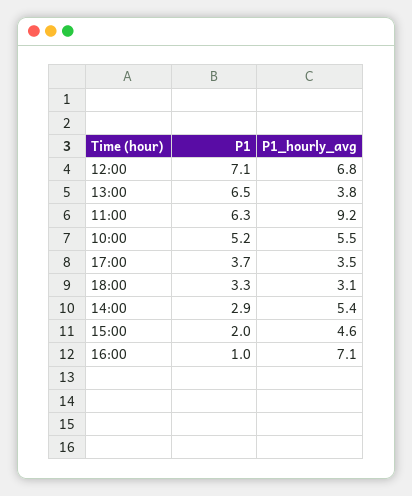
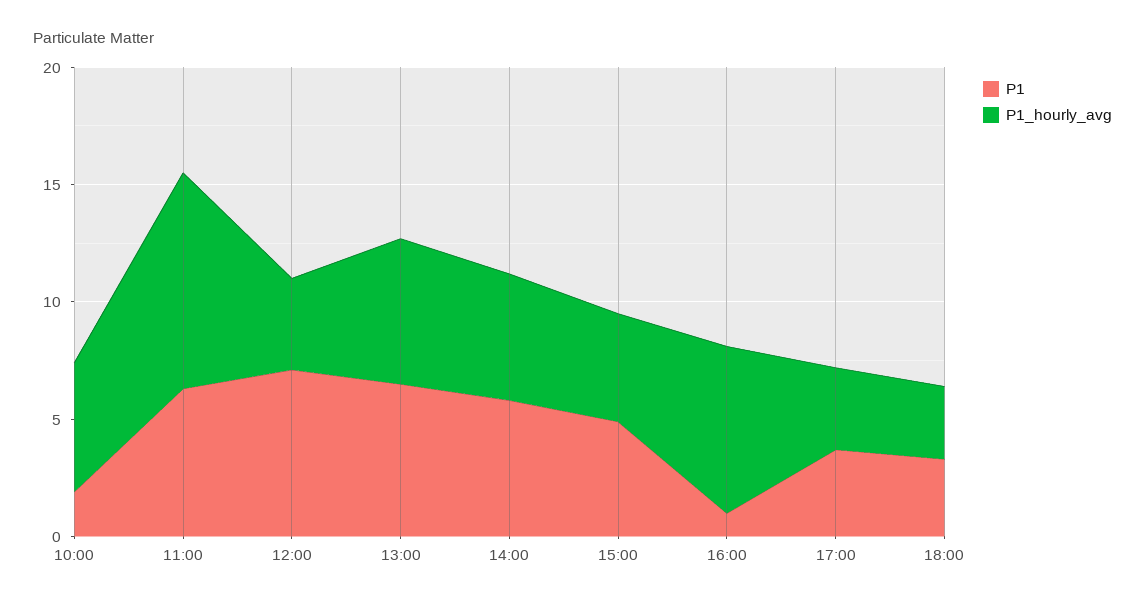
  {
    "P1": {
      "12:00": 7.1,
      "13:00": 6.5,
      "11:00": 6.3,
-     "10:00": 5.2,
+     "10:00": 2,
      "17:00": 3.7,
      "18:00": 3.3,
-     "14:00": 2.9,
+     "14:00": 6,
-     "15:00": 2,
+     "15:00": 5,
      "16:00": 1
    },
    "P1_hourly_avg": {
-     "12:00": 6.8,
+     "12:00": 4,
-     "13:00": 3.8,
+     "13:00": 6,
      "11:00": 9.2,
      "10:00": 5.5,
      "17:00": 3.5,
      "18:00": 3.1,
      "14:00": 5.4,
      "15:00": 4.6,
      "16:00": 7.1
    }
  }

